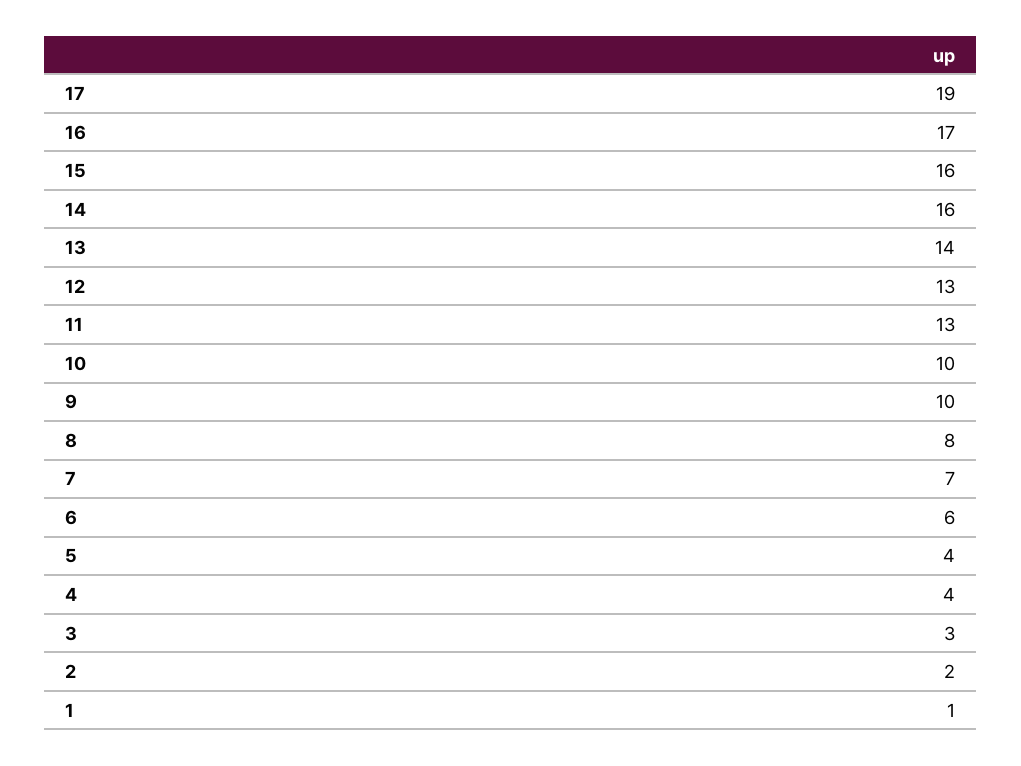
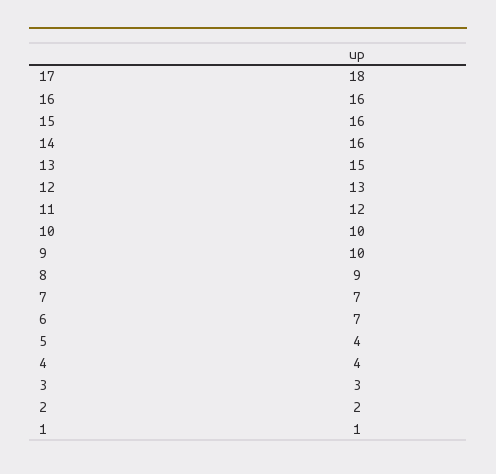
  {
-   "17": 19,
+   "17": 18,
-   "16": 17,
+   "16": 16,
    "15": 16,
    "14": 16,
-   "13": 14,
+   "13": 15,
    "12": 13,
-   "11": 13,
+   "11": 12,
    "10": 10,
    "9": 10,
-   "8": 8,
+   "8": 9,
    "7": 7,
-   "6": 6,
+   "6": 7,
    "5": 4,
    "4": 4,
    "3": 3,
    "2": 2,
    "1": 1
  }

